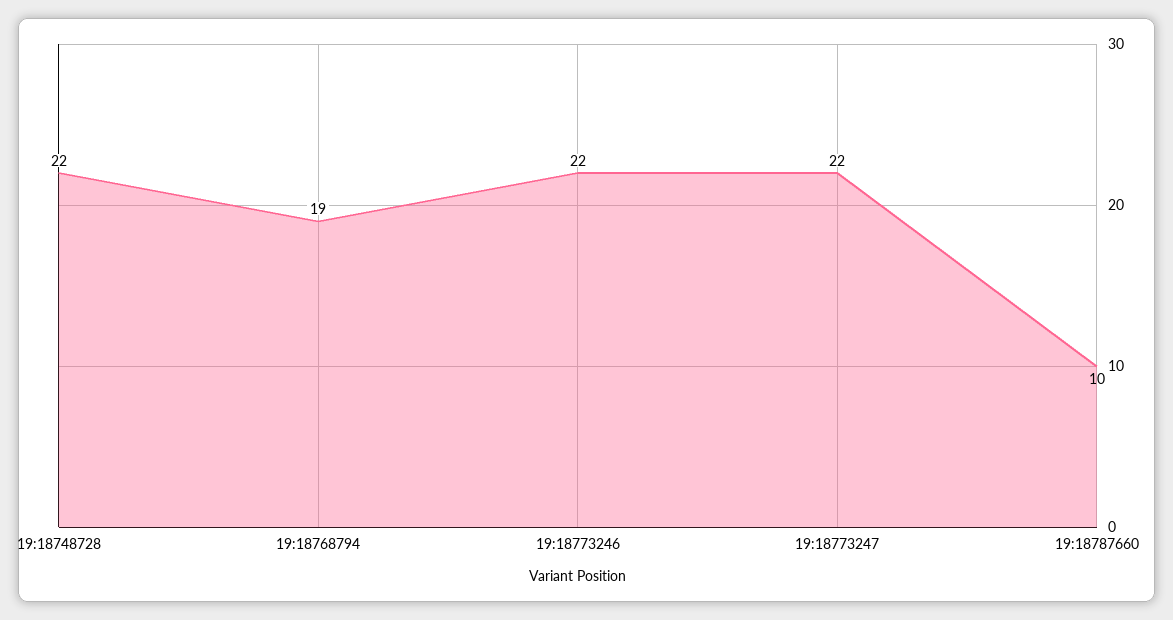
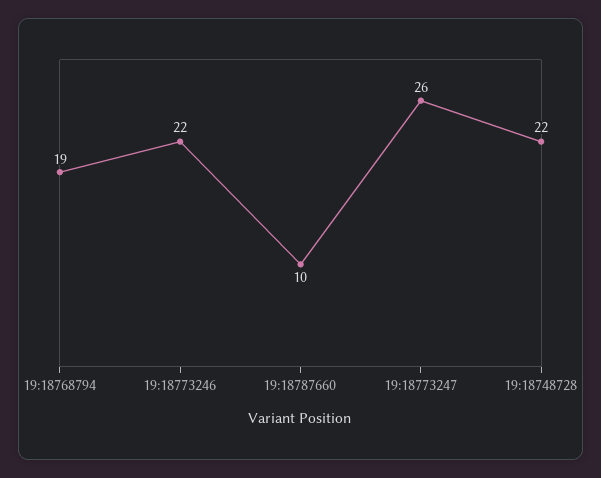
  {
    "19:18748728": 22,
    "19:18768794": 19,
    "19:18773246": 22,
-   "19:18773247": 22,
+   "19:18773247": 26,
    "19:18787660": 10
  }

